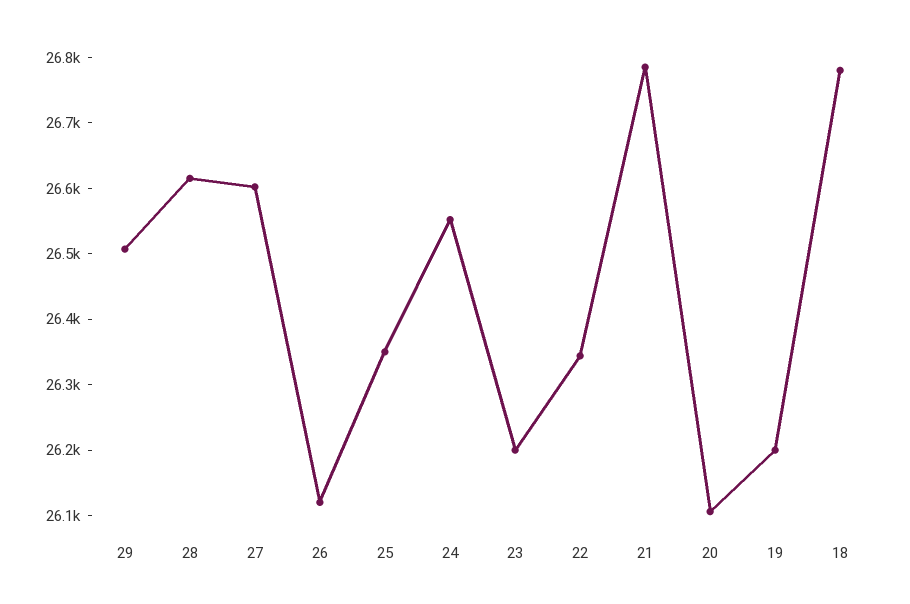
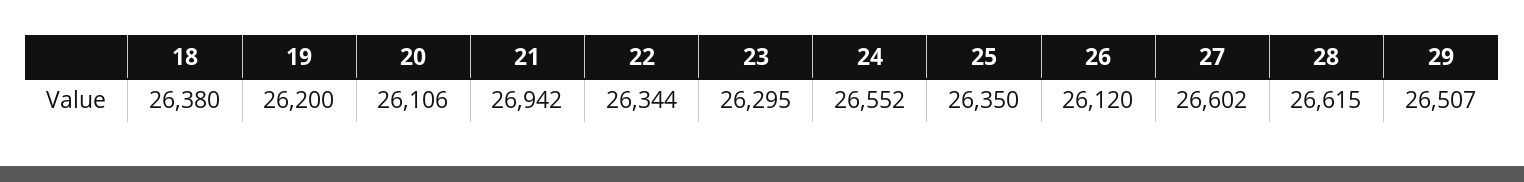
  {
    "29": 26507,
    "28": 26615,
    "27": 26602,
    "26": 26120,
    "25": 26350,
    "24": 26552,
-   "23": 26200,
+   "23": 26295,
    "22": 26344,
-   "21": 26780,
+   "21": 26942,
    "20": 26106,
    "19": 26200,
-   "18": 26780
+   "18": 26380
  }

